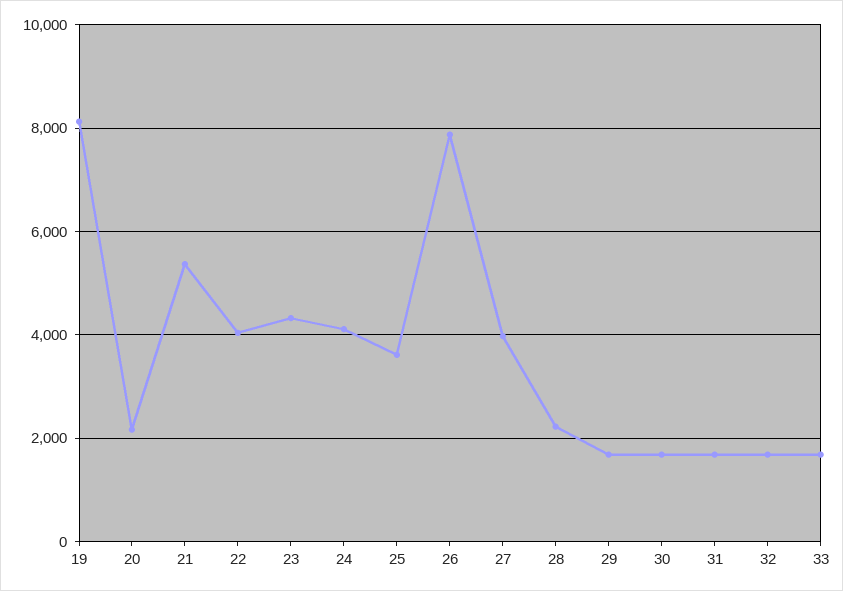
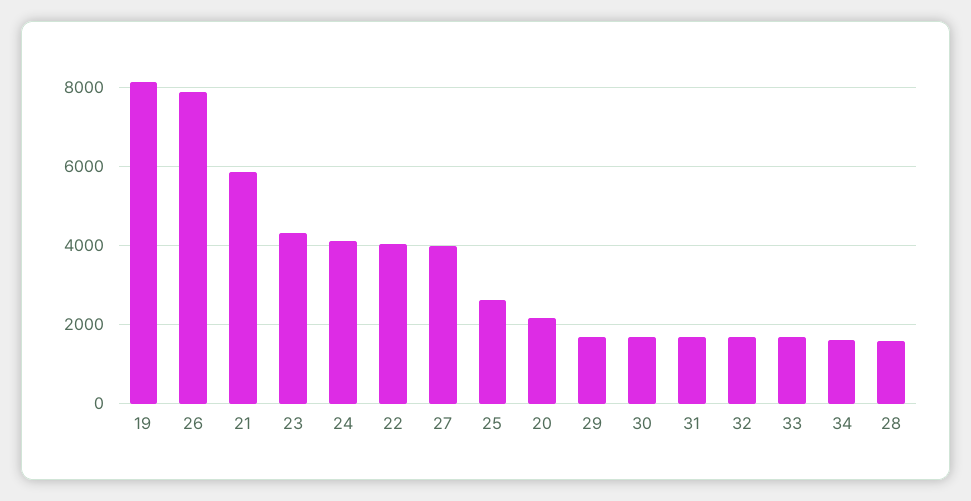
  {
    "19": 8200,
    "20": 2200,
-   "21": 5400,
+   "21": 5800,
    "22": 4000,
    "23": 4400,
    "24": 4200,
-   "25": 3600,
+   "25": 2600,
    "26": 7800,
    "27": 4000,
-   "28": 2200,
+   "28": 1600,
    "29": 1600,
    "30": 1600,
    "31": 1600,
    "32": 1600,
-   "33": 1600
+   "33": 1600,
+   "34": 1600
  }

